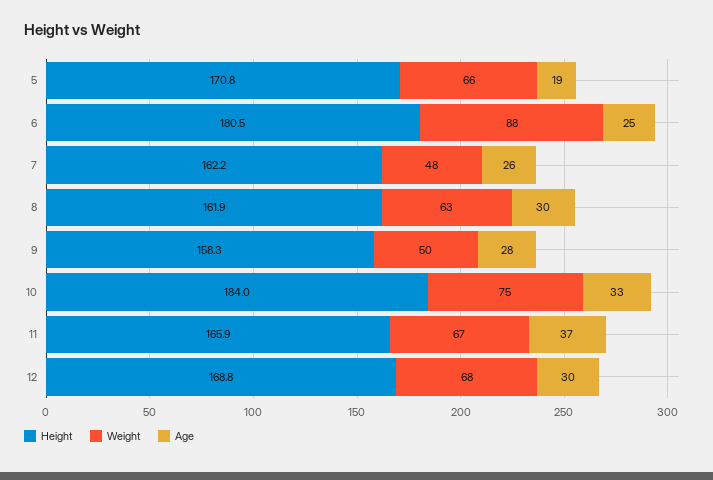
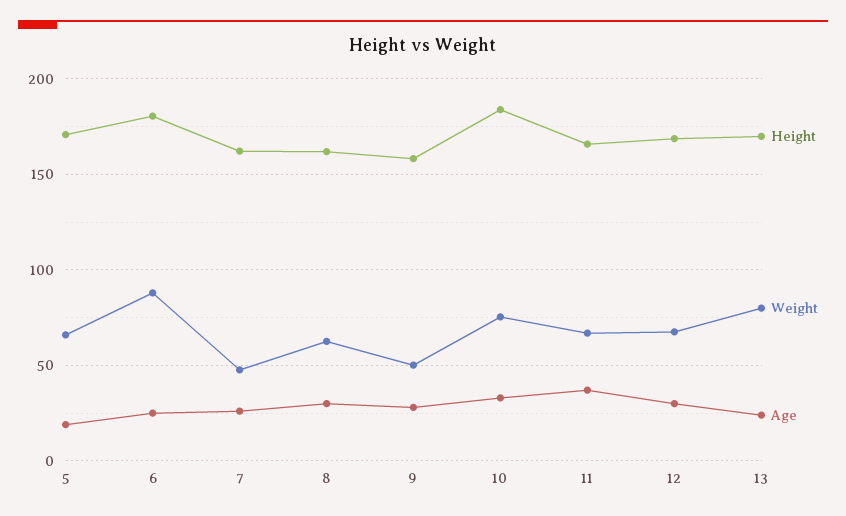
  {
    "Height": {
      "5": 170.8,
      "6": 180.5,
      "7": 162.2,
      "8": 161.9,
      "9": 158.3,
      "10": 184,
      "11": 165.9,
-     "12": 168.8
+     "12": 168.8,
+     "13": 170
    },
    "Weight": {
      "5": 66,
      "6": 88,
      "7": 48,
      "8": 63,
      "9": 50,
      "10": 75,
      "11": 67,
-     "12": 68
+     "12": 68,
+     "13": 80
    },
    "Age": {
      "5": 19,
      "6": 25,
      "7": 26,
      "8": 30,
      "9": 28,
      "10": 33,
      "11": 37,
-     "12": 30
+     "12": 30,
+     "13": 25
    }
  }

